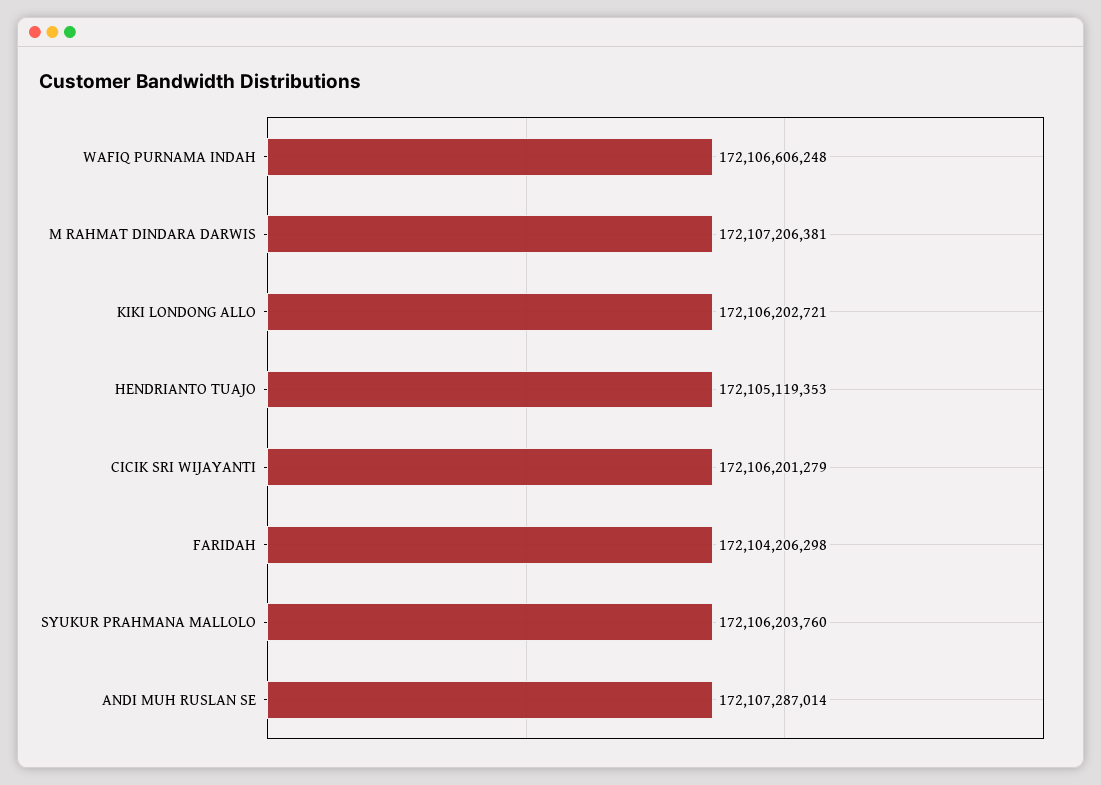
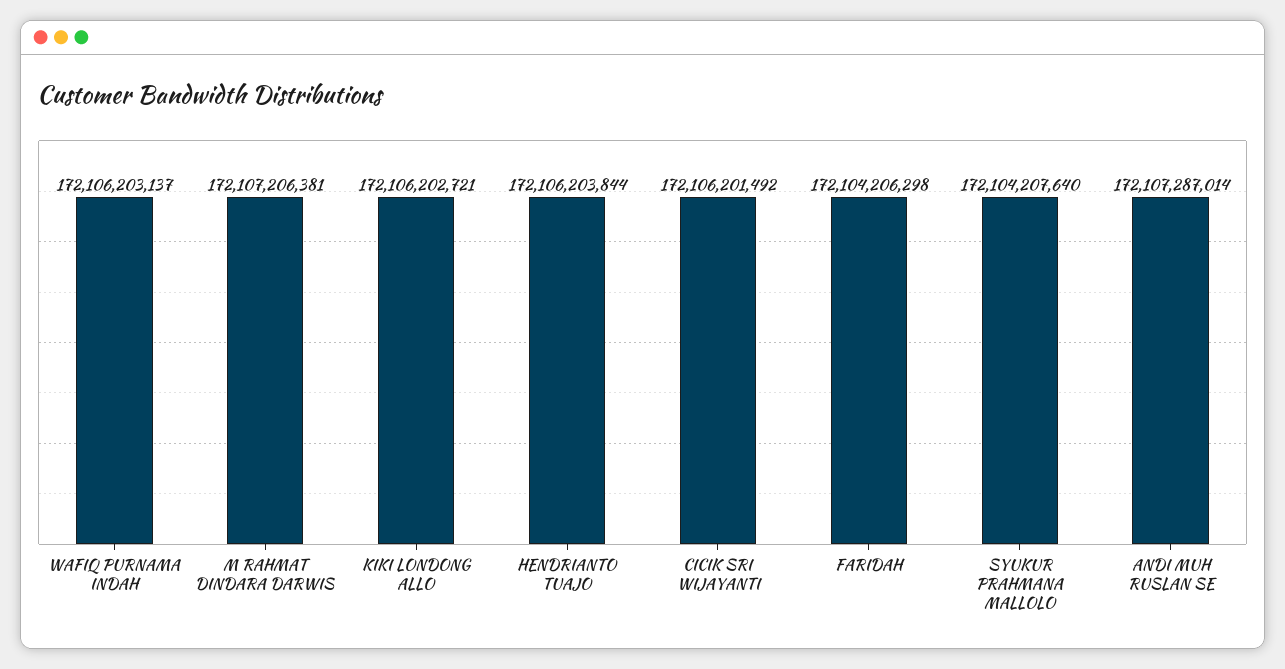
  {
-   "WAFIQ PURNAMA INDAH": 172106606248,
+   "WAFIQ PURNAMA INDAH": 172106203137,
    "M RAHMAT DINDARA DARWIS": 172107206381,
    "KIKI LONDONG ALLO": 172106202721,
-   "HENDRIANTO TUAJO": 172105119353,
+   "HENDRIANTO TUAJO": 172106203844,
-   "CICIK SRI WIJAYANTI": 172106201279,
+   "CICIK SRI WIJAYANTI": 172106201492,
    "FARIDAH": 172104206298,
-   "SYUKUR PRAHMANA MALLOLO": 172106203760,
+   "SYUKUR PRAHMANA MALLOLO": 172104207640,
    "ANDI MUH RUSLAN SE": 172107287014
  }

